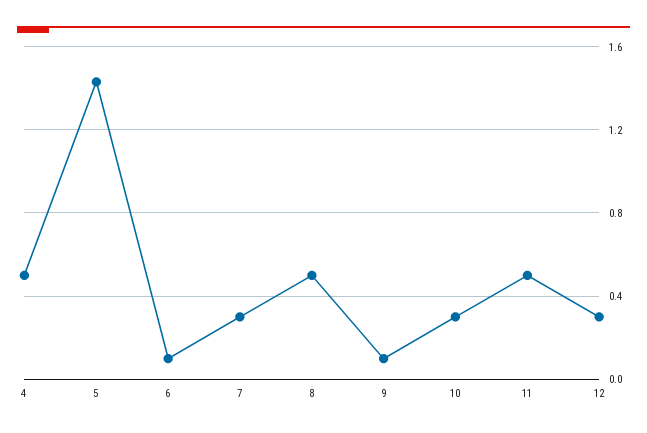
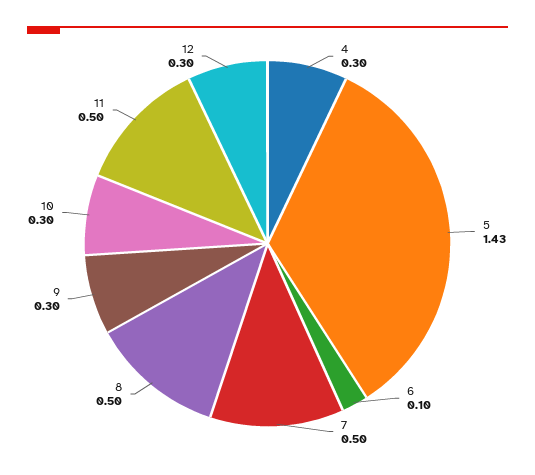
  {
-   "4": 0.5,
+   "4": 0.3,
    "5": 1.43,
    "6": 0.1,
-   "7": 0.3,
+   "7": 0.5,
    "8": 0.5,
-   "9": 0.1,
+   "9": 0.3,
    "10": 0.3,
    "11": 0.5,
    "12": 0.3
  }

